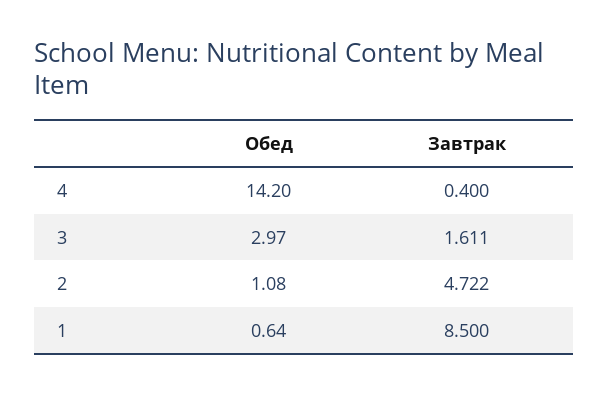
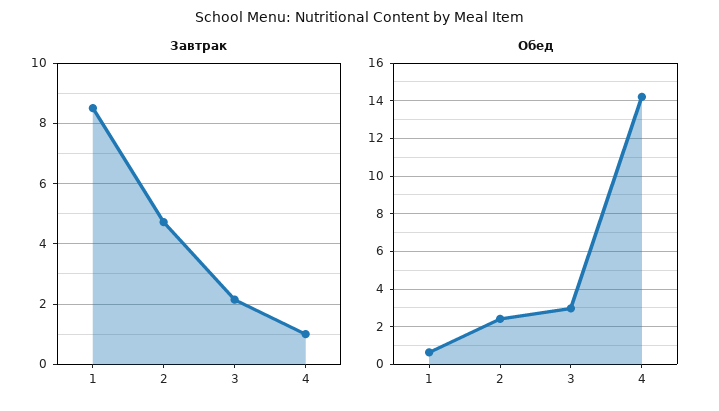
  {
    "Обед": {
      "4": 14.2,
      "3": 2.97,
-     "2": 1.08,
+     "2": 2.5,
      "1": 0.64
    },
    "Завтрак": {
-     "4": 0.4,
+     "4": 1,
-     "3": 1.611,
+     "3": 2.2,
      "2": 4.722,
      "1": 8.5
    }
  }

